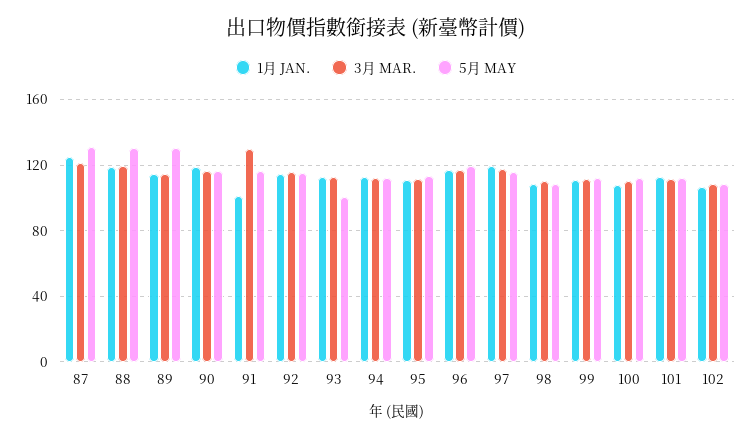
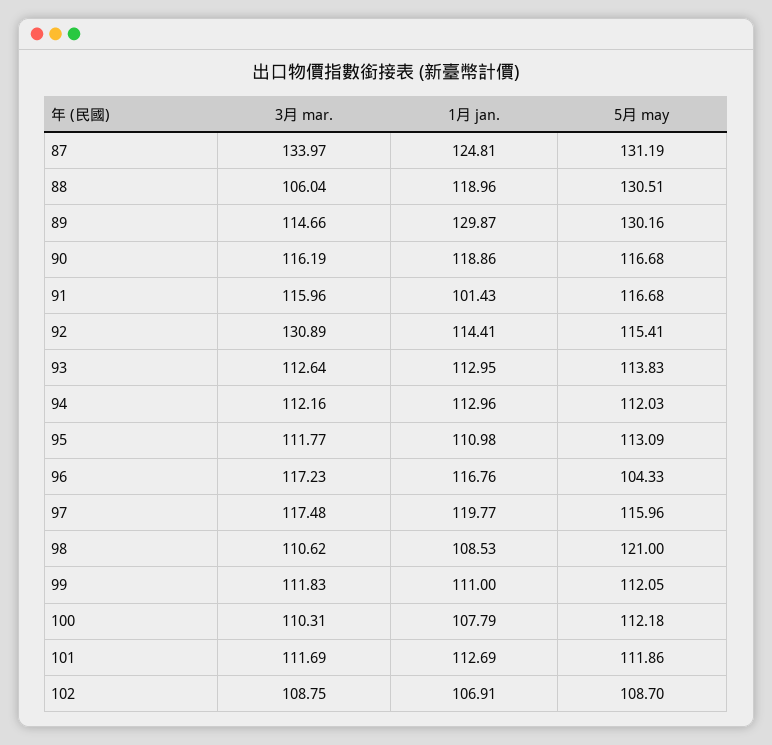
  {
    "1月 JAN.": {
      "87": 124.81,
      "88": 118.96,
-     "89": 115,
+     "89": 129.87,
      "90": 118.86,
      "91": 101.43,
      "92": 114.41,
      "93": 112.95,
      "94": 112.96,
      "95": 110.98,
      "96": 116.76,
      "97": 119.77,
      "98": 108.53,
      "99": 111,
      "100": 107.79,
      "101": 112.69,
      "102": 106.91
    },
    "3月 MAR.": {
-     "87": 120,
+     "87": 133.97,
-     "88": 120,
+     "88": 106.04,
      "89": 114.66,
      "90": 116.19,
-     "91": 130,
+     "91": 115.96,
-     "92": 115,
+     "92": 130.89,
      "93": 112.64,
      "94": 112.16,
      "95": 111.77,
      "96": 117.23,
      "97": 117.48,
      "98": 110.62,
      "99": 111.83,
      "100": 110.31,
      "101": 111.69,
      "102": 108.75
    },
    "5月 MAY": {
      "87": 131.19,
      "88": 130.51,
      "89": 130.16,
      "90": 116.68,
      "91": 116.68,
      "92": 115.41,
-     "93": 100,
+     "93": 113.83,
      "94": 112.03,
      "95": 113.09,
-     "96": 120,
+     "96": 104.33,
      "97": 115.96,
-     "98": 110,
+     "98": 121,
      "99": 112.05,
      "100": 112.18,
      "101": 111.86,
      "102": 108.7
    }
  }

